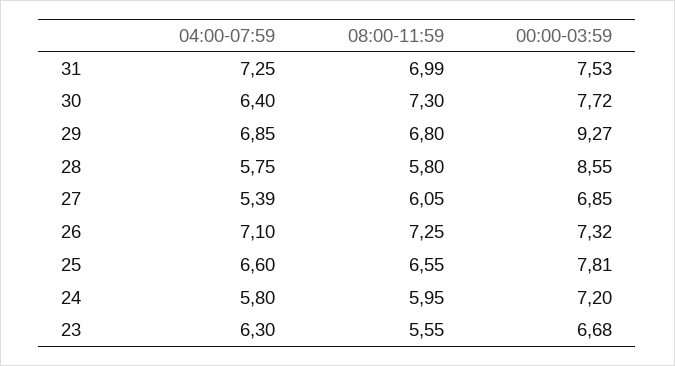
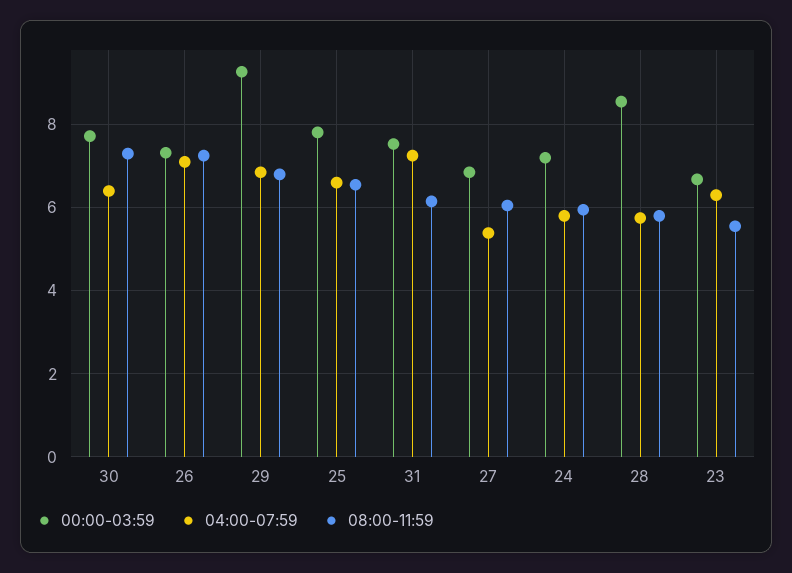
  {
    "04:00-07:59": {
      "31": 7.25,
      "30": 6.4,
      "29": 6.85,
      "28": 5.75,
      "27": 5.39,
      "26": 7.1,
      "25": 6.6,
      "24": 5.8,
      "23": 6.3
    },
    "08:00-11:59": {
-     "31": 6.99,
+     "31": 6.2,
      "30": 7.3,
      "29": 6.8,
      "28": 5.8,
      "27": 6.05,
      "26": 7.25,
      "25": 6.55,
      "24": 5.95,
      "23": 5.55
    },
    "00:00-03:59": {
      "31": 7.53,
      "30": 7.72,
      "29": 9.27,
      "28": 8.55,
      "27": 6.85,
      "26": 7.32,
      "25": 7.81,
      "24": 7.2,
      "23": 6.68
    }
  }

